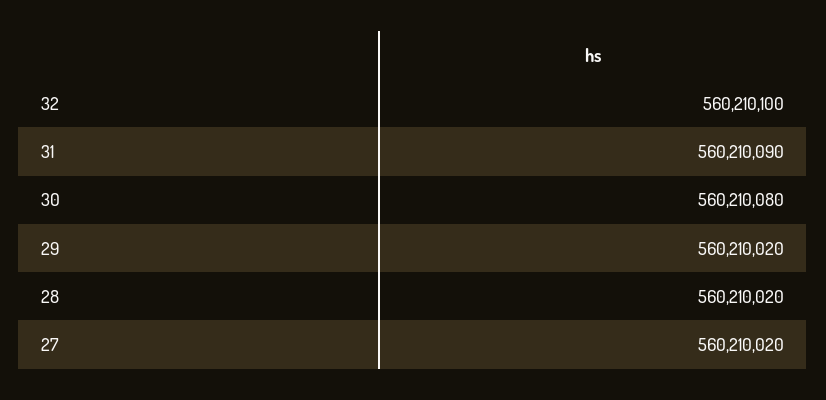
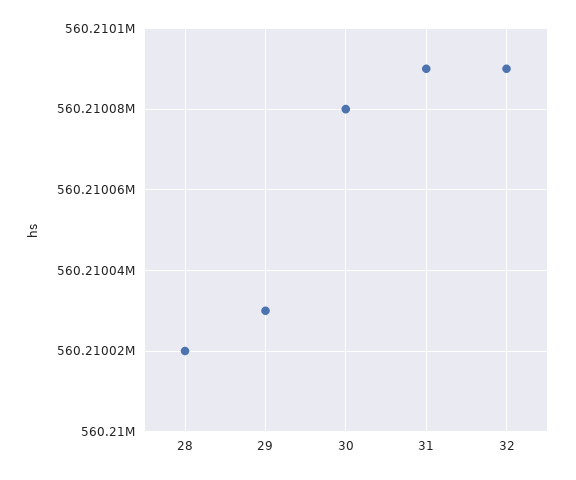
  {
-   "32": 560210100,
+   "32": 560210090,
    "31": 560210090,
    "30": 560210080,
-   "29": 560210020,
+   "29": 560210030,
-   "28": 560210020,
+   "28": 560210020
-   "27": 560210020
  }

